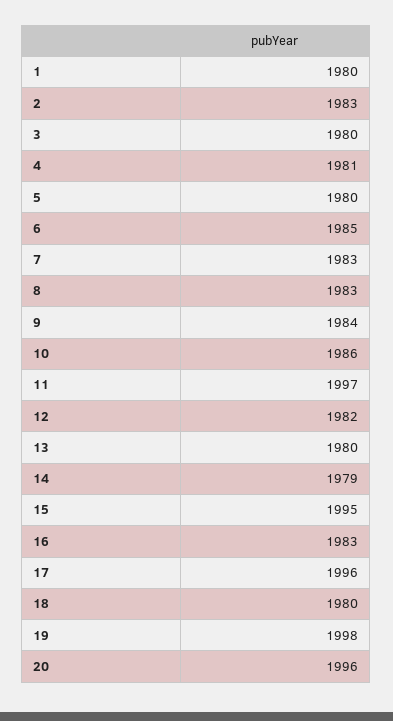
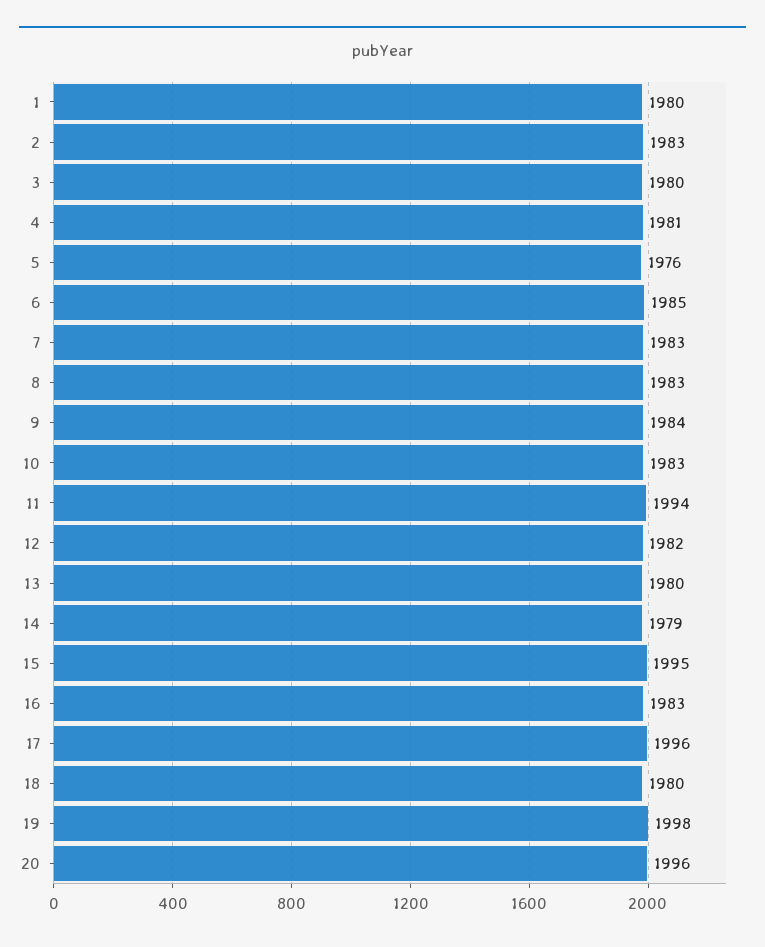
  {
    "1": 1980,
    "2": 1983,
    "3": 1980,
    "4": 1981,
-   "5": 1980,
+   "5": 1976,
    "6": 1985,
    "7": 1983,
    "8": 1983,
    "9": 1984,
-   "10": 1986,
+   "10": 1983,
-   "11": 1997,
+   "11": 1994,
    "12": 1982,
    "13": 1980,
    "14": 1979,
    "15": 1995,
    "16": 1983,
    "17": 1996,
    "18": 1980,
    "19": 1998,
    "20": 1996
  }

